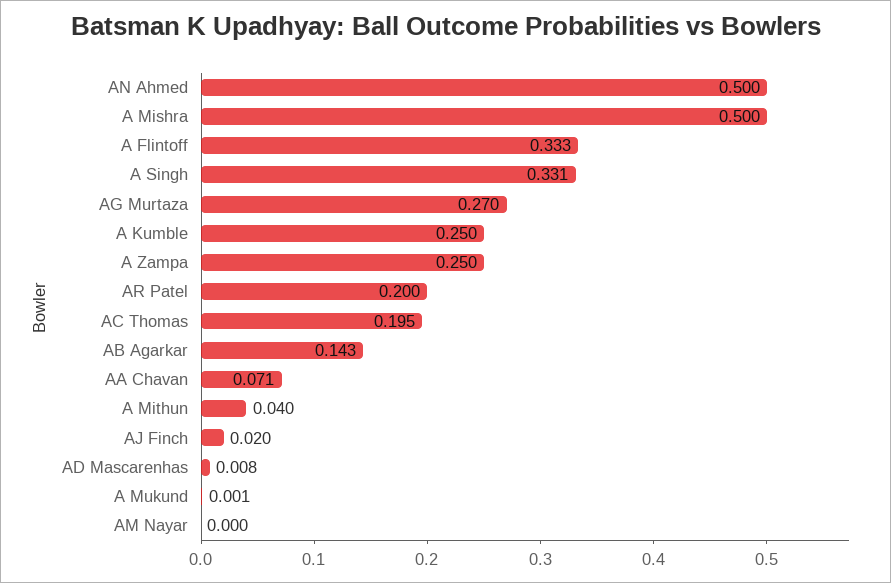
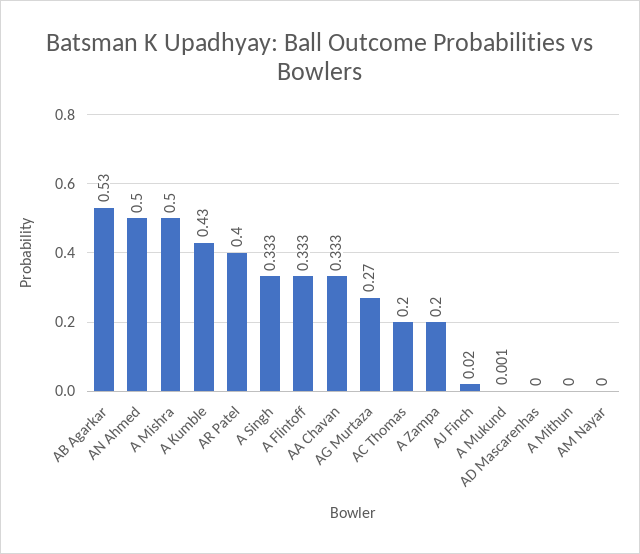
  {
    "AN Ahmed": 0.5,
    "A Mishra": 0.5,
    "A Flintoff": 0.333,
-   "A Singh": 0.331,
+   "A Singh": 0.333,
    "AG Murtaza": 0.27,
-   "A Kumble": 0.25,
+   "A Kumble": 0.43,
-   "A Zampa": 0.25,
+   "A Zampa": 0.2,
-   "AR Patel": 0.2,
+   "AR Patel": 0.4,
-   "AC Thomas": 0.195,
+   "AC Thomas": 0.2,
-   "AB Agarkar": 0.143,
+   "AB Agarkar": 0.53,
-   "AA Chavan": 0.071,
+   "AA Chavan": 0.333,
-   "A Mithun": 0.04,
+   "A Mithun": 0,
    "AJ Finch": 0.02,
-   "AD Mascarenhas": 0.008,
+   "AD Mascarenhas": 0,
    "A Mukund": 0.001,
    "AM Nayar": 0
  }

